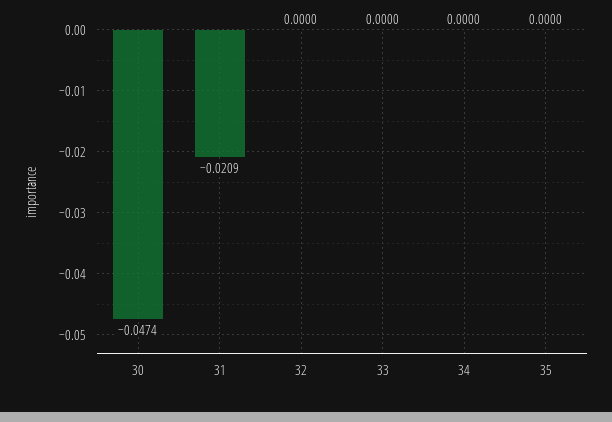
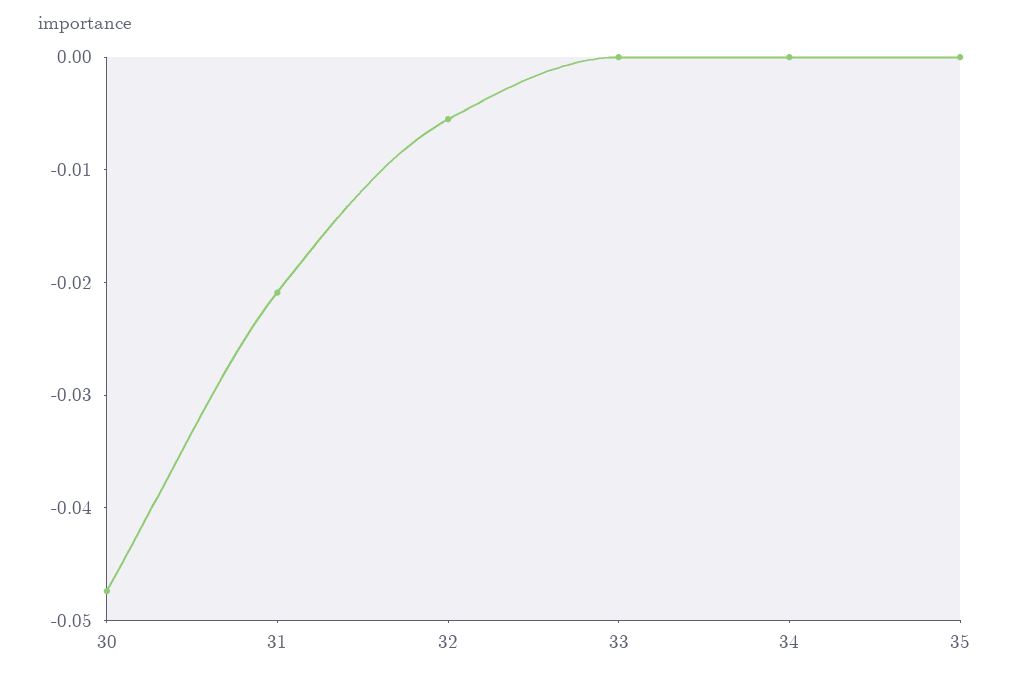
  {
    "30": -0.0474,
    "31": -0.0209,
-   "32": 0,
+   "32": -0.006,
    "33": 0,
    "34": 0,
    "35": 0
  }

